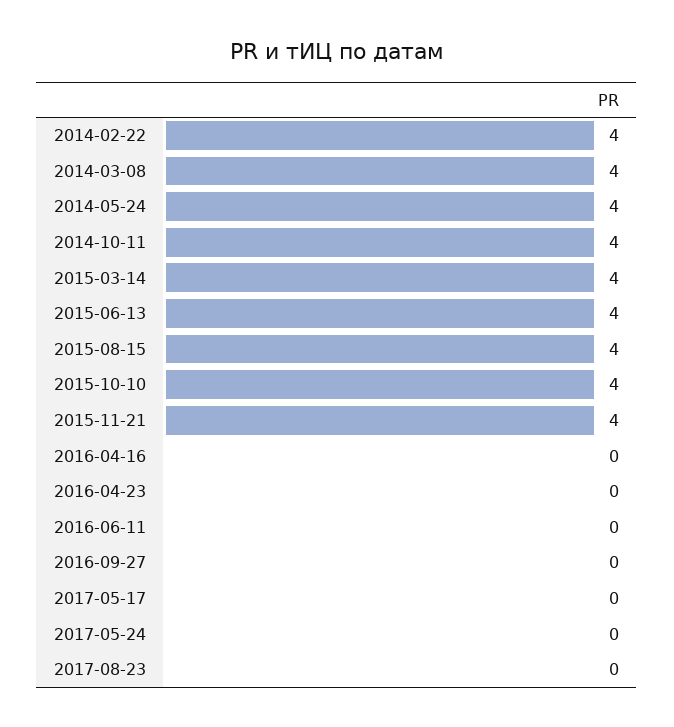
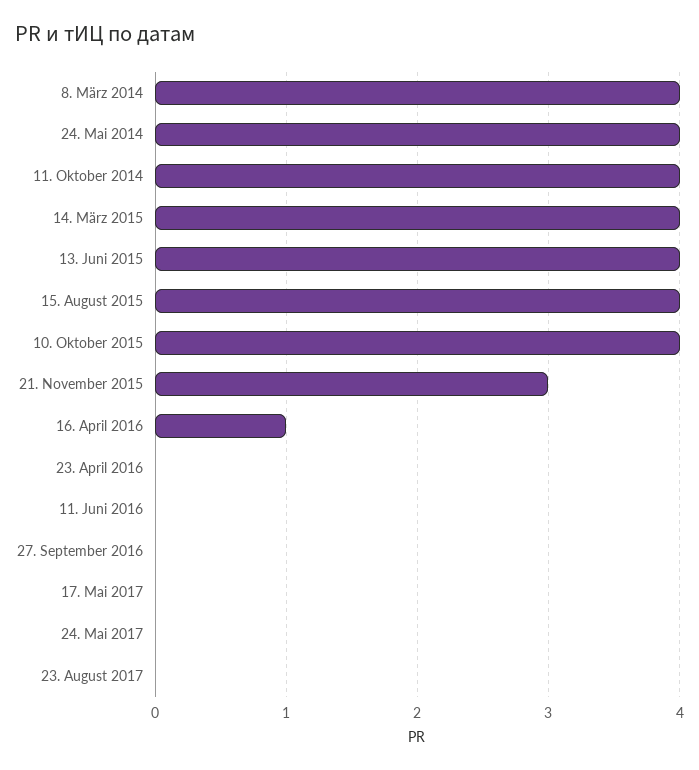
  {
-   "2014-02-22": 4,
    "2014-03-08": 4,
    "2014-05-24": 4,
    "2014-10-11": 4,
    "2015-03-14": 4,
    "2015-06-13": 4,
    "2015-08-15": 4,
    "2015-10-10": 4,
-   "2015-11-21": 4,
+   "2015-11-21": 3,
-   "2016-04-16": 0,
+   "2016-04-16": 1,
    "2016-04-23": 0,
    "2016-06-11": 0,
    "2016-09-27": 0,
    "2017-05-17": 0,
    "2017-05-24": 0,
    "2017-08-23": 0
  }

